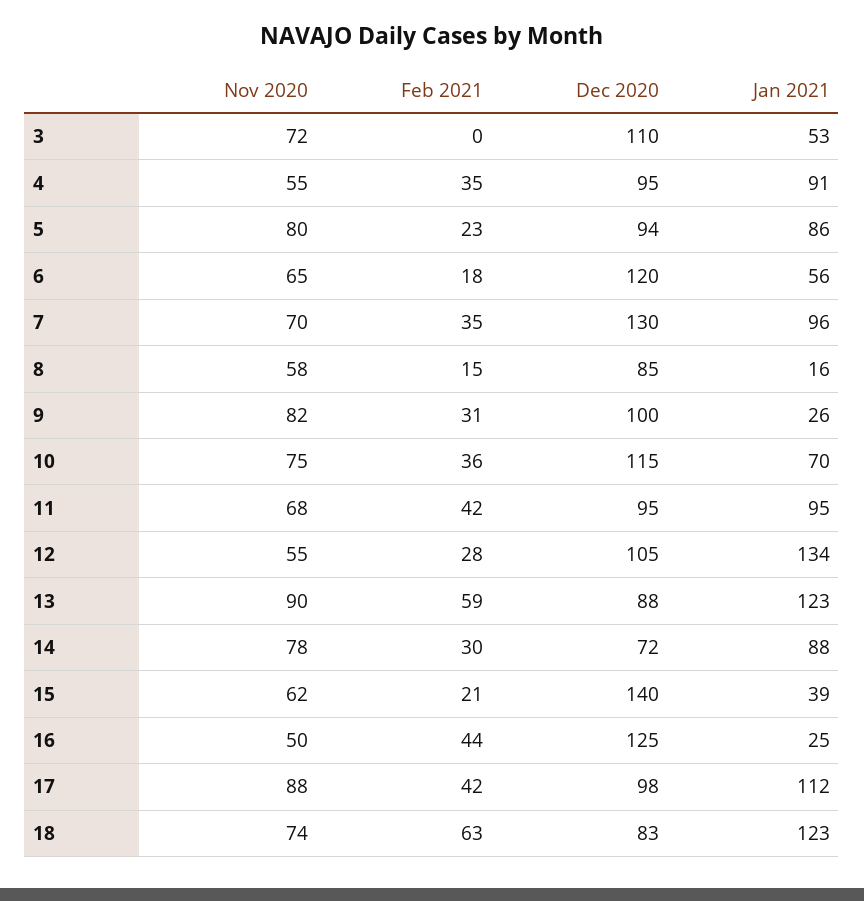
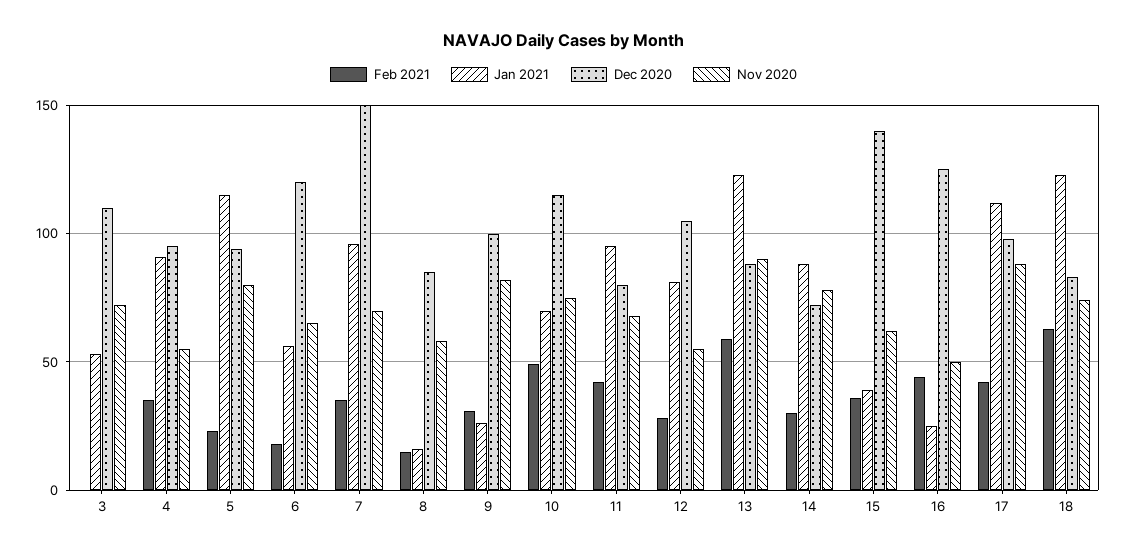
  {
    "Nov 2020": {
      "3": 72,
      "4": 55,
      "5": 80,
      "6": 65,
      "7": 70,
      "8": 58,
      "9": 82,
      "10": 75,
      "11": 68,
      "12": 55,
      "13": 90,
      "14": 78,
      "15": 62,
      "16": 50,
      "17": 88,
      "18": 74
    },
    "Feb 2021": {
      "3": 0,
      "4": 35,
      "5": 23,
      "6": 18,
      "7": 35,
      "8": 15,
      "9": 31,
-     "10": 36,
+     "10": 50,
      "11": 42,
      "12": 28,
      "13": 59,
      "14": 30,
-     "15": 21,
+     "15": 35,
      "16": 44,
      "17": 42,
      "18": 63
    },
    "Dec 2020": {
      "3": 110,
      "4": 95,
      "5": 94,
      "6": 120,
-     "7": 130,
+     "7": 150,
      "8": 85,
      "9": 100,
      "10": 115,
-     "11": 95,
+     "11": 80,
      "12": 105,
      "13": 88,
      "14": 72,
      "15": 140,
      "16": 125,
      "17": 98,
      "18": 83
    },
    "Jan 2021": {
      "3": 53,
      "4": 91,
-     "5": 86,
+     "5": 115,
      "6": 56,
      "7": 96,
      "8": 16,
      "9": 26,
      "10": 70,
      "11": 95,
-     "12": 134,
+     "12": 80,
      "13": 123,
      "14": 88,
      "15": 39,
      "16": 25,
      "17": 112,
      "18": 123
    }
  }

